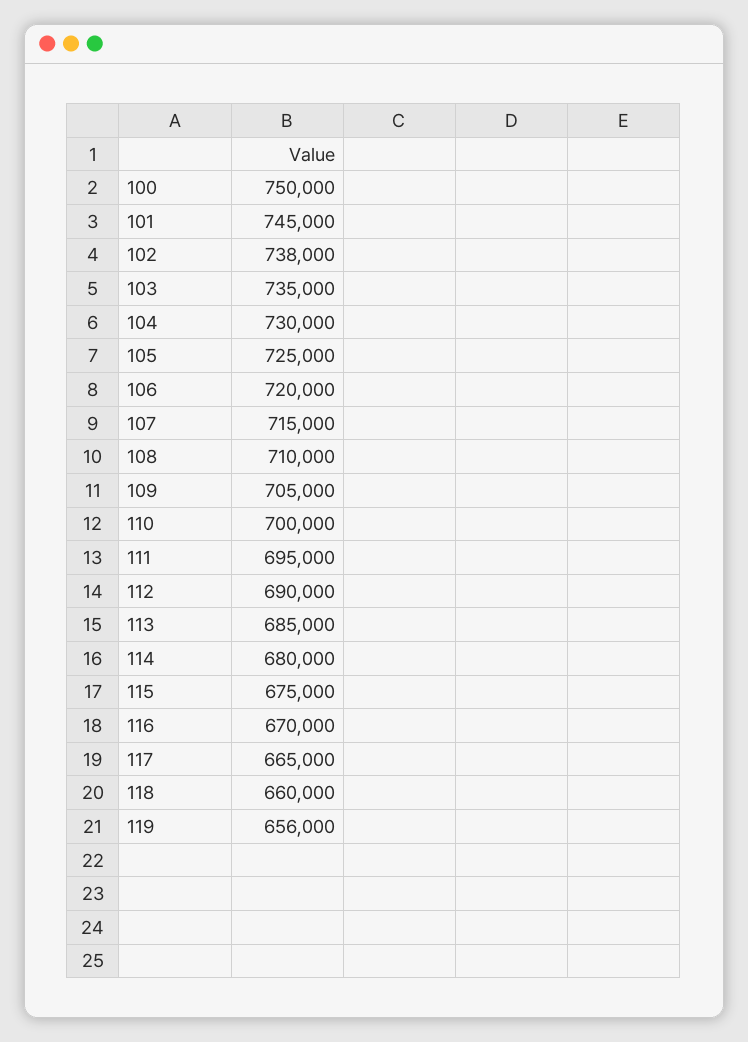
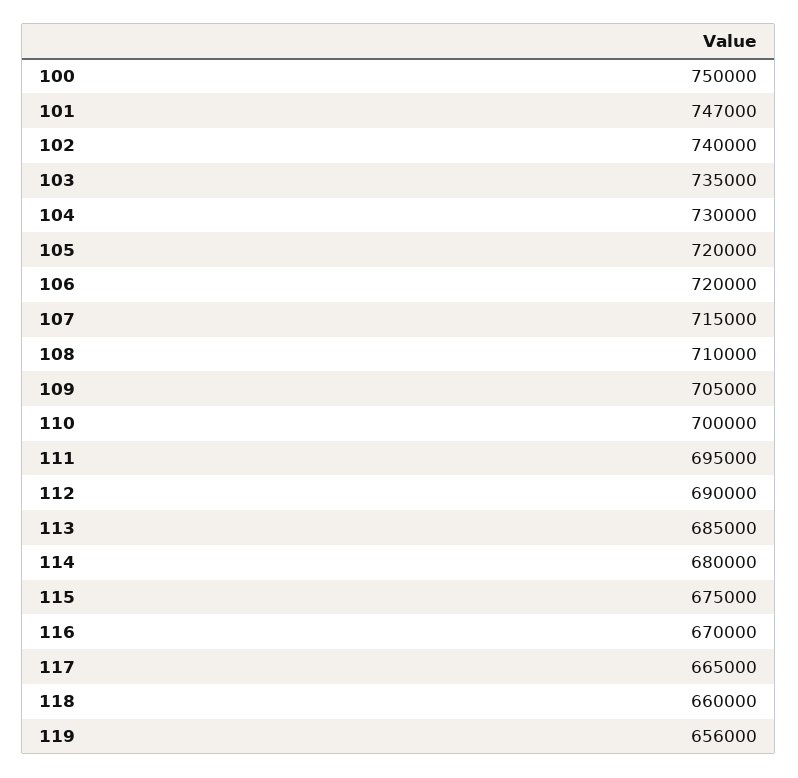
  {
    "100": 750000,
-   "101": 745000,
+   "101": 747000,
-   "102": 738000,
+   "102": 740000,
    "103": 735000,
    "104": 730000,
-   "105": 725000,
+   "105": 720000,
    "106": 720000,
    "107": 715000,
    "108": 710000,
    "109": 705000,
    "110": 700000,
    "111": 695000,
    "112": 690000,
    "113": 685000,
    "114": 680000,
    "115": 675000,
    "116": 670000,
    "117": 665000,
    "118": 660000,
    "119": 656000
  }

